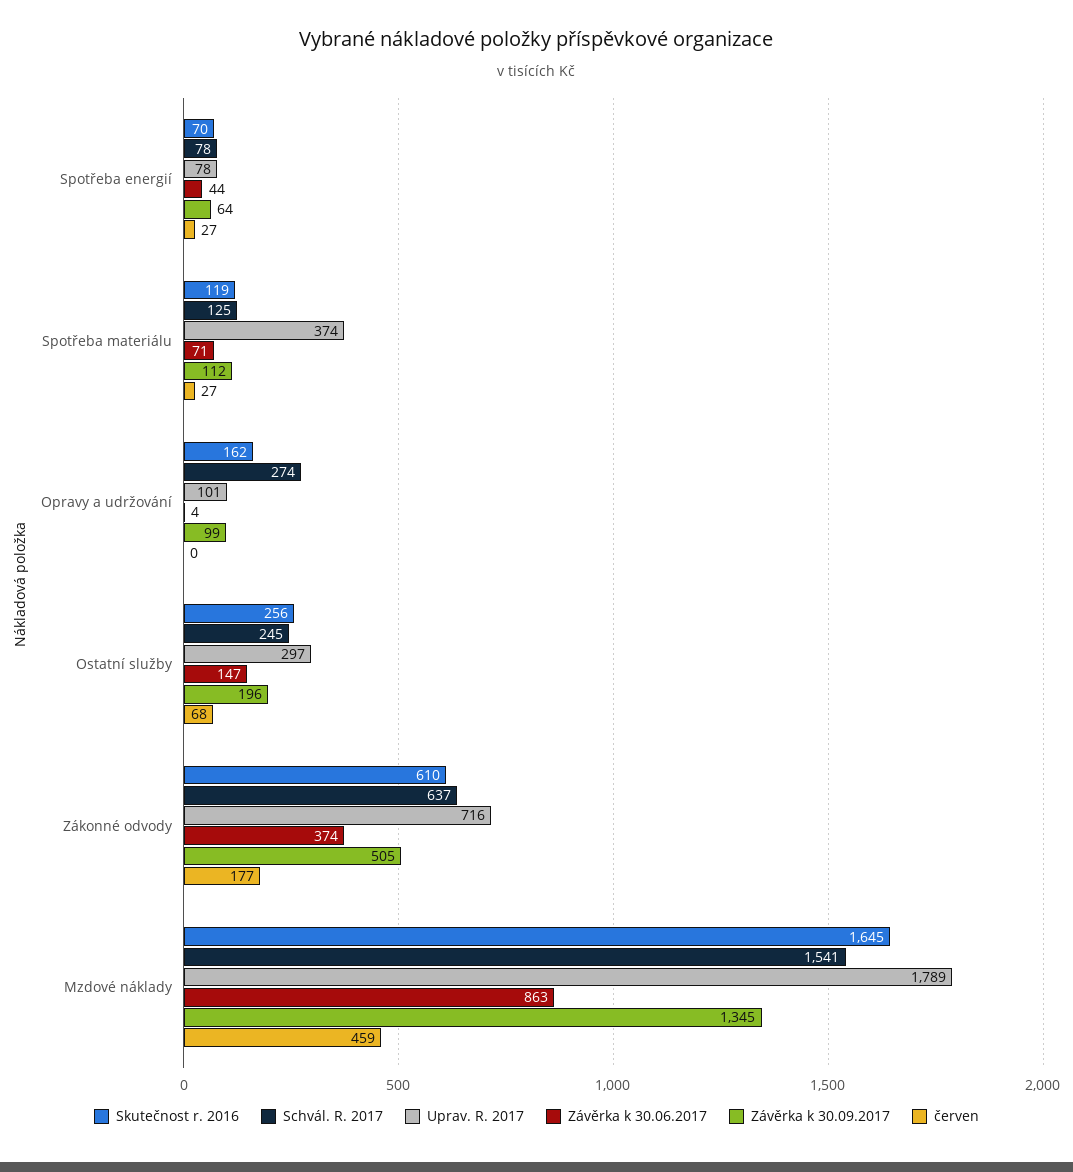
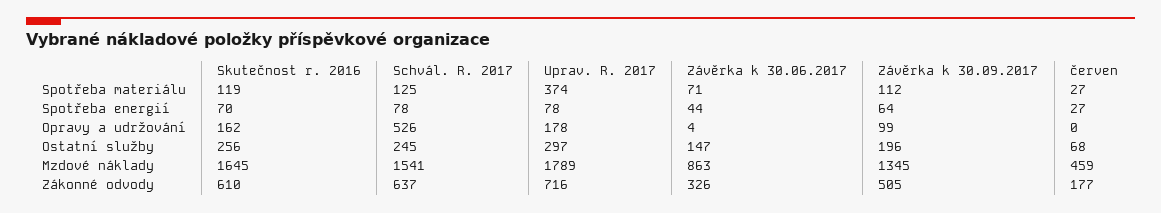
  {
    "Skutečnost r. 2016": {
      "Spotřeba energií": 70,
      "Spotřeba materiálu": 119,
      "Opravy a udržování": 162,
      "Ostatní služby": 256,
      "Zákonné odvody": 610,
      "Mzdové náklady": 1645
    },
    "Schvál. R. 2017": {
      "Spotřeba energií": 78,
      "Spotřeba materiálu": 125,
-     "Opravy a udržování": 274,
+     "Opravy a udržování": 526,
      "Ostatní služby": 245,
      "Zákonné odvody": 637,
      "Mzdové náklady": 1541
    },
    "Uprav. R. 2017": {
      "Spotřeba energií": 78,
      "Spotřeba materiálu": 374,
-     "Opravy a udržování": 101,
+     "Opravy a udržování": 178,
      "Ostatní služby": 297,
      "Zákonné odvody": 716,
      "Mzdové náklady": 1789
    },
    "Závěrka k 30.06.2017": {
      "Spotřeba energií": 44,
      "Spotřeba materiálu": 71,
      "Opravy a udržování": 4,
      "Ostatní služby": 147,
-     "Zákonné odvody": 374,
+     "Zákonné odvody": 326,
      "Mzdové náklady": 863
    },
    "Závěrka k 30.09.2017": {
      "Spotřeba energií": 64,
      "Spotřeba materiálu": 112,
      "Opravy a udržování": 99,
      "Ostatní služby": 196,
      "Zákonné odvody": 505,
      "Mzdové náklady": 1345
    },
    "červen": {
      "Spotřeba energií": 27,
      "Spotřeba materiálu": 27,
      "Opravy a udržování": 0,
      "Ostatní služby": 68,
      "Zákonné odvody": 177,
      "Mzdové náklady": 459
    }
  }

